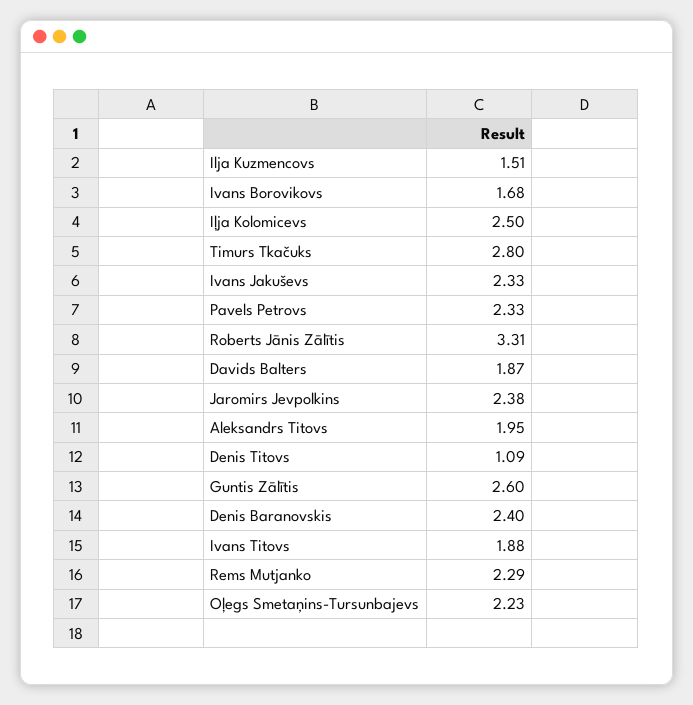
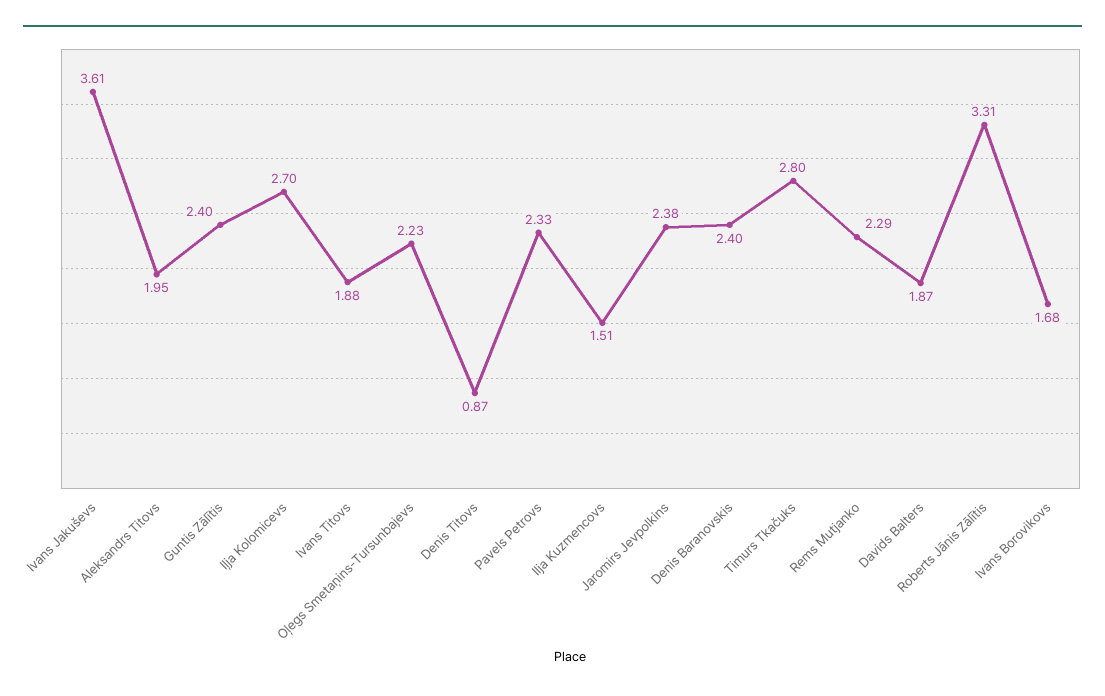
  {
    "Ilja Kuzmencovs": 1.51,
    "Ivans Borovikovs": 1.68,
-   "Iļja Kolomicevs": 2.5,
+   "Iļja Kolomicevs": 2.7,
    "Timurs Tkačuks": 2.8,
-   "Ivans Jakuševs": 2.33,
+   "Ivans Jakuševs": 3.61,
    "Pavels Petrovs": 2.33,
    "Roberts Jānis Zālītis": 3.31,
    "Davids Balters": 1.87,
    "Jaromirs Jevpolkins": 2.38,
    "Aleksandrs Titovs": 1.95,
-   "Denis Titovs": 1.09,
+   "Denis Titovs": 0.87,
-   "Guntis Zālītis": 2.6,
+   "Guntis Zālītis": 2.4,
    "Denis Baranovskis": 2.4,
    "Ivans Titovs": 1.88,
    "Rems Mutjanko": 2.29,
    "Oļegs Smetaņins-Tursunbajevs": 2.23
  }

